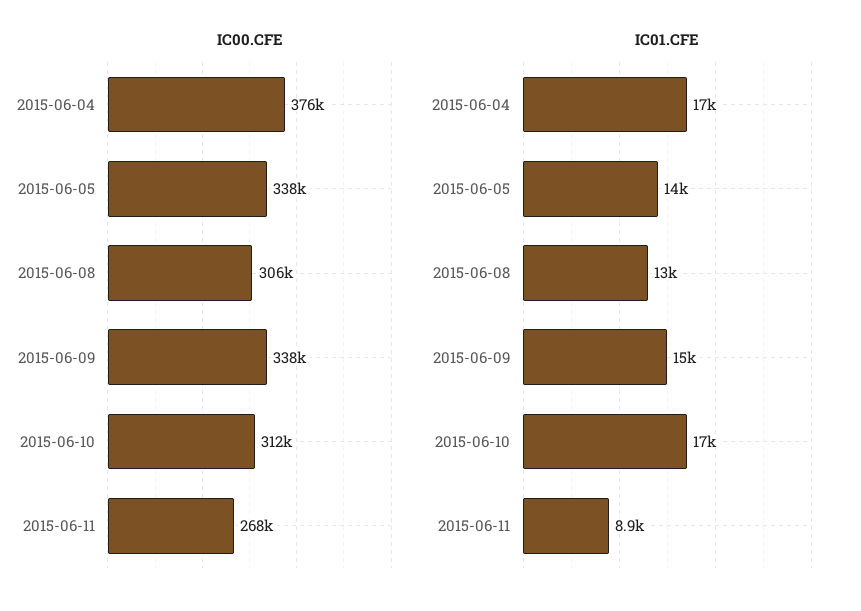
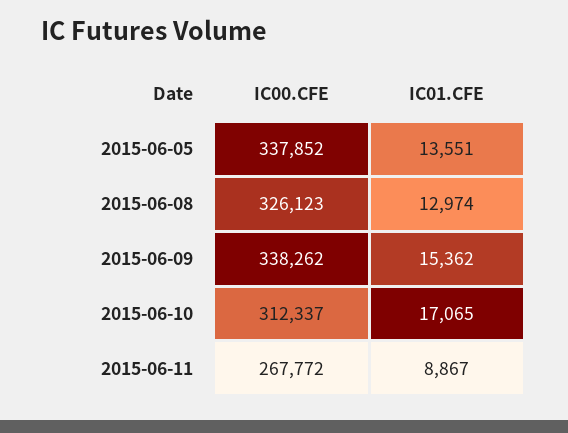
  {
    "IC00.CFE": {
-     "2015-06-04": 376000,
      "2015-06-05": 337852,
-     "2015-06-08": 306000,
+     "2015-06-08": 326123,
      "2015-06-09": 338262,
      "2015-06-10": 312337,
      "2015-06-11": 267772
    },
    "IC01.CFE": {
-     "2015-06-04": 17000,
      "2015-06-05": 13551,
      "2015-06-08": 12974,
      "2015-06-09": 15362,
      "2015-06-10": 17065,
      "2015-06-11": 8867
    }
  }

